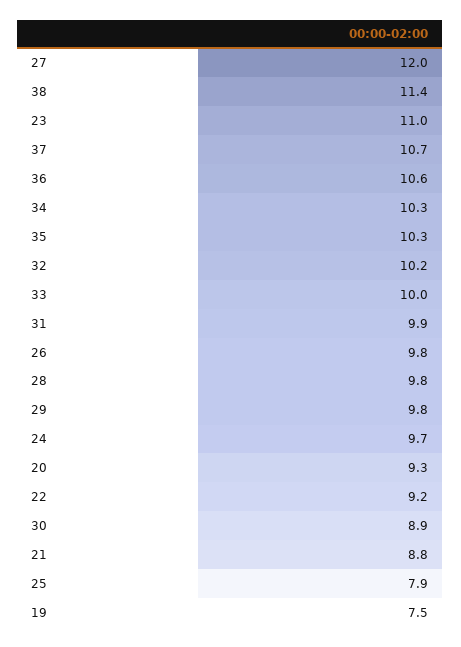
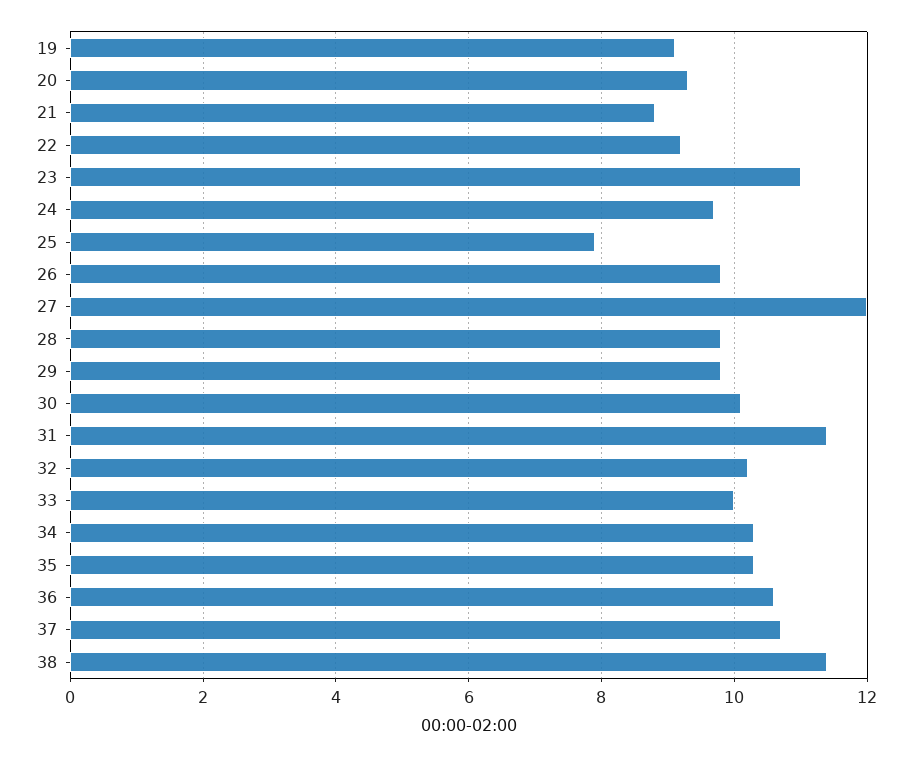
  {
    "27": 12,
    "38": 11.4,
    "23": 11,
    "37": 10.7,
    "36": 10.6,
    "34": 10.3,
    "35": 10.3,
    "32": 10.2,
    "33": 10,
-   "31": 9.9,
+   "31": 11.5,
    "26": 9.8,
    "28": 9.8,
    "29": 9.8,
    "24": 9.7,
    "20": 9.3,
    "22": 9.2,
-   "30": 8.9,
+   "30": 10,
    "21": 8.8,
    "25": 7.9,
-   "19": 7.5
+   "19": 9
  }

